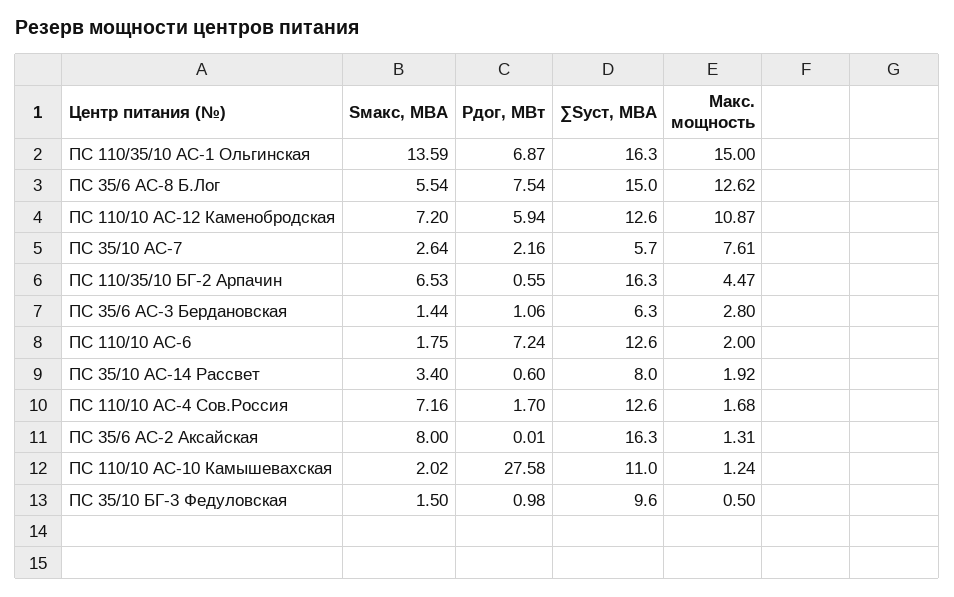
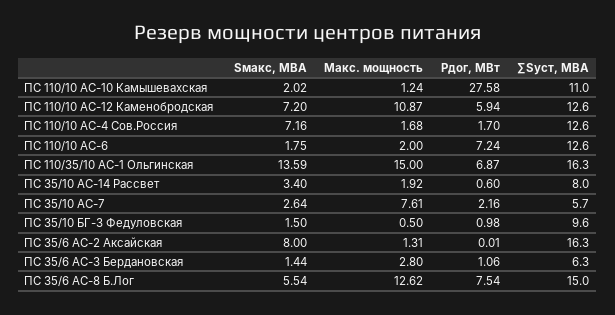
  {
    "Sмакс, МВА": {
      "ПС 110/35/10 АС-1 Ольгинская": 13.59,
      "ПС 35/6 АС-8 Б.Лог": 5.54,
      "ПС 110/10 АС-12 Каменобродская": 7.2,
      "ПС 35/10 АС-7": 2.64,
-     "ПС 110/35/10 БГ-2 Арпачин": 6.53,
      "ПС 35/6 АС-3 Бердановская": 1.44,
      "ПС 110/10 АС-6": 1.75,
      "ПС 35/10 АС-14 Рассвет": 3.4,
      "ПС 110/10 АС-4 Сов.Россия": 7.16,
      "ПС 35/6 АС-2 Аксайская": 8,
      "ПС 110/10 АС-10 Камышевахская": 2.02,
      "ПС 35/10 БГ-3 Федуловская": 1.5
    },
    "Рдог, МВт": {
      "ПС 110/35/10 АС-1 Ольгинская": 6.87,
      "ПС 35/6 АС-8 Б.Лог": 7.54,
      "ПС 110/10 АС-12 Каменобродская": 5.94,
      "ПС 35/10 АС-7": 2.16,
-     "ПС 110/35/10 БГ-2 Арпачин": 0.55,
      "ПС 35/6 АС-3 Бердановская": 1.06,
      "ПС 110/10 АС-6": 7.24,
      "ПС 35/10 АС-14 Рассвет": 0.6,
      "ПС 110/10 АС-4 Сов.Россия": 1.7,
      "ПС 35/6 АС-2 Аксайская": 0.01,
      "ПС 110/10 АС-10 Камышевахская": 27.58,
      "ПС 35/10 БГ-3 Федуловская": 0.98
    },
    "∑Sуст, МВА": {
      "ПС 110/35/10 АС-1 Ольгинская": 16.3,
      "ПС 35/6 АС-8 Б.Лог": 15,
      "ПС 110/10 АС-12 Каменобродская": 12.6,
      "ПС 35/10 АС-7": 5.7,
-     "ПС 110/35/10 БГ-2 Арпачин": 16.3,
      "ПС 35/6 АС-3 Бердановская": 6.3,
      "ПС 110/10 АС-6": 12.6,
      "ПС 35/10 АС-14 Рассвет": 8,
      "ПС 110/10 АС-4 Сов.Россия": 12.6,
      "ПС 35/6 АС-2 Аксайская": 16.3,
      "ПС 110/10 АС-10 Камышевахская": 11,
      "ПС 35/10 БГ-3 Федуловская": 9.6
    },
    "Макс. мощность": {
      "ПС 110/35/10 АС-1 Ольгинская": 15,
      "ПС 35/6 АС-8 Б.Лог": 12.62,
      "ПС 110/10 АС-12 Каменобродская": 10.87,
      "ПС 35/10 АС-7": 7.61,
-     "ПС 110/35/10 БГ-2 Арпачин": 4.47,
      "ПС 35/6 АС-3 Бердановская": 2.8,
      "ПС 110/10 АС-6": 2,
      "ПС 35/10 АС-14 Рассвет": 1.92,
      "ПС 110/10 АС-4 Сов.Россия": 1.68,
      "ПС 35/6 АС-2 Аксайская": 1.31,
      "ПС 110/10 АС-10 Камышевахская": 1.24,
      "ПС 35/10 БГ-3 Федуловская": 0.5
    }
  }

